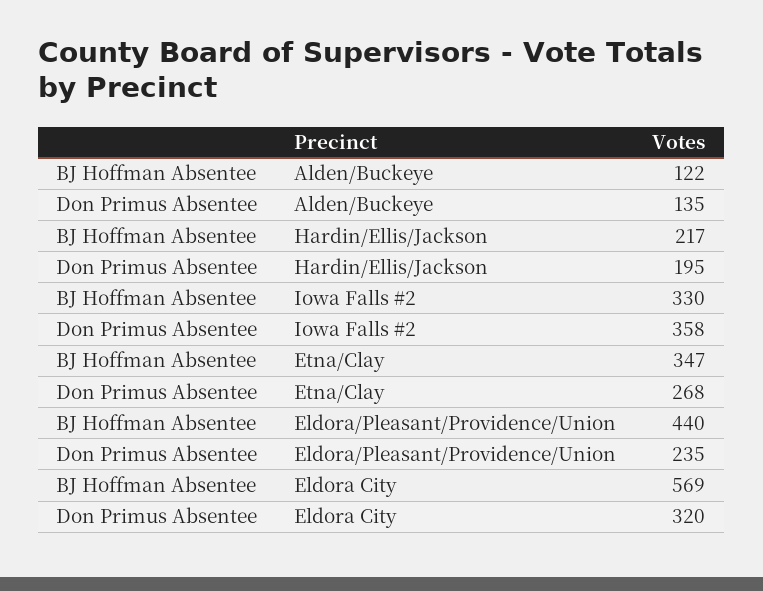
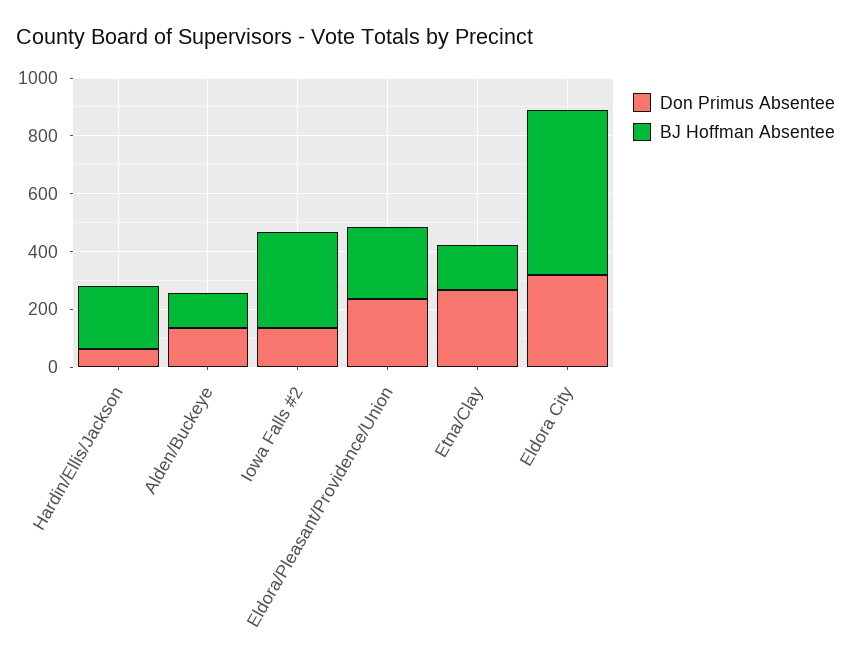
  {
    "BJ Hoffman Absentee": {
      "Alden/Buckeye": 122,
      "Hardin/Ellis/Jackson": 217,
      "Iowa Falls #2": 330,
-     "Etna/Clay": 347,
+     "Etna/Clay": 150,
-     "Eldora/Pleasant/Providence/Union": 440,
+     "Eldora/Pleasant/Providence/Union": 250,
      "Eldora City": 569
    },
    "Don Primus Absentee": {
      "Alden/Buckeye": 135,
-     "Hardin/Ellis/Jackson": 195,
+     "Hardin/Ellis/Jackson": 50,
-     "Iowa Falls #2": 358,
+     "Iowa Falls #2": 150,
      "Etna/Clay": 268,
      "Eldora/Pleasant/Providence/Union": 235,
      "Eldora City": 320
    }
  }

